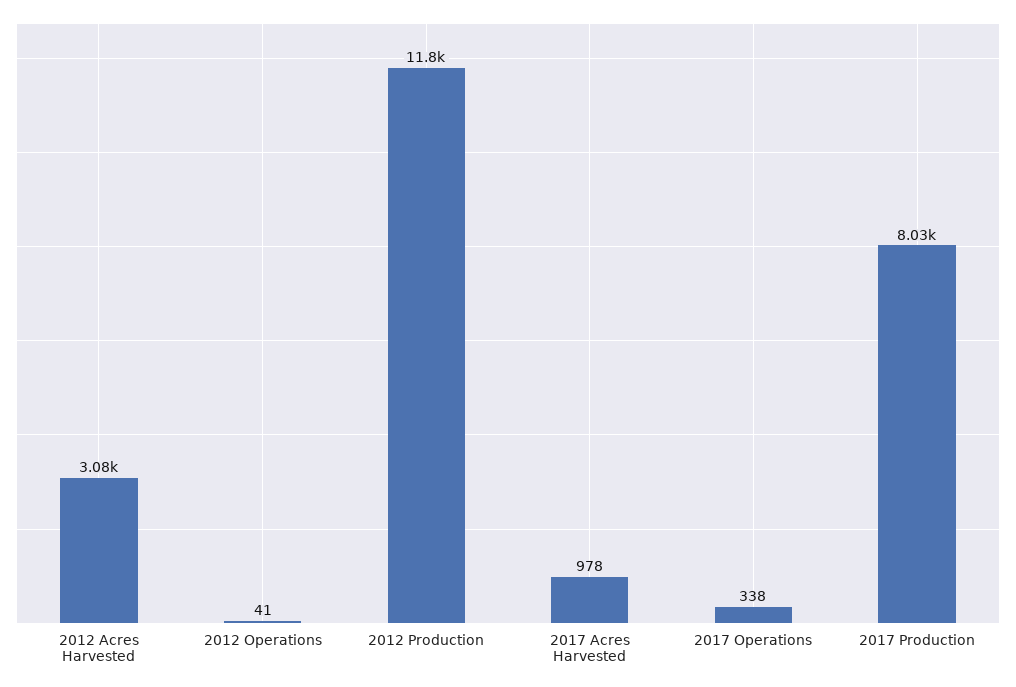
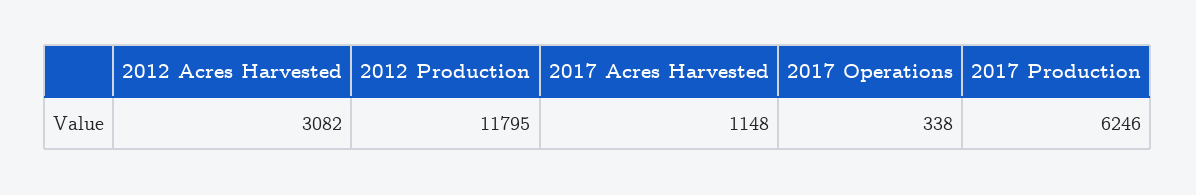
  {
    "2012 Acres Harvested": 3082,
-   "2012 Operations": 41,
    "2012 Production": 11795,
-   "2017 Acres Harvested": 978,
+   "2017 Acres Harvested": 1148,
    "2017 Operations": 338,
-   "2017 Production": 8030
+   "2017 Production": 6246
  }

